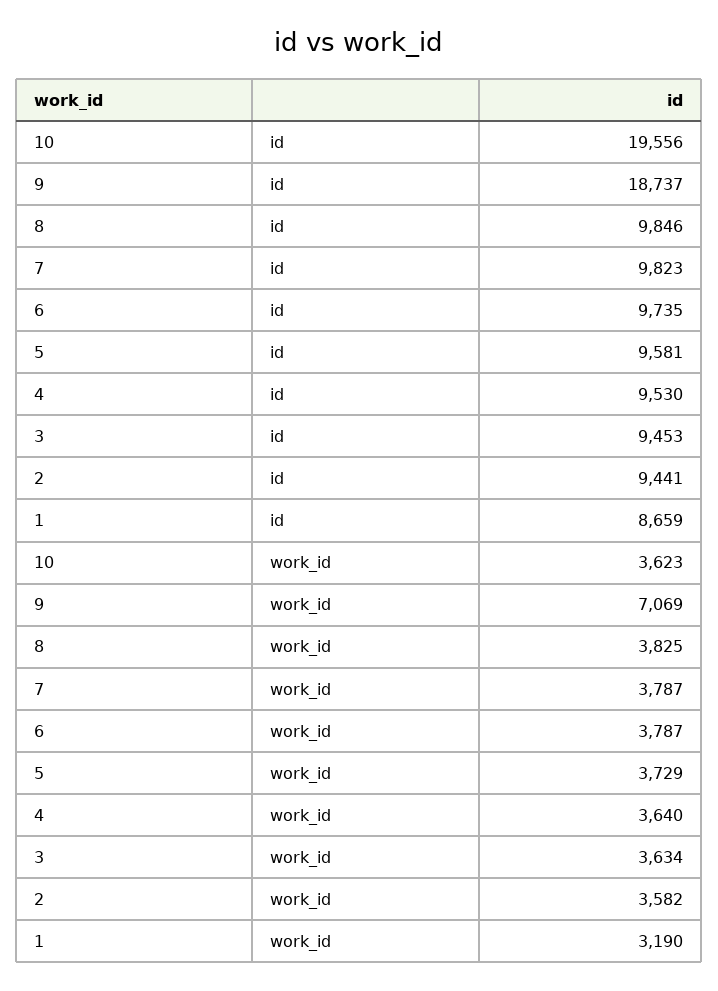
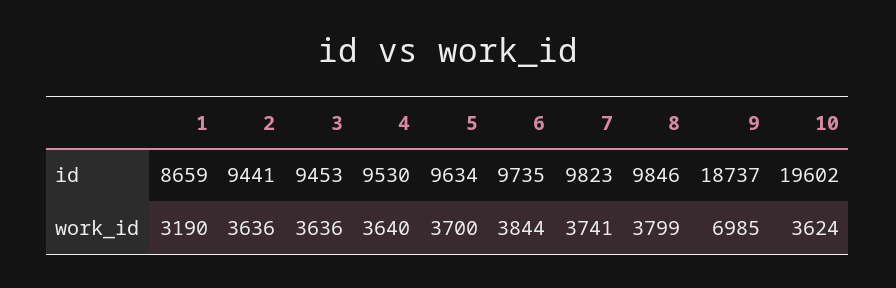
  {
    "10": {
-     "id": 19556,
+     "id": 19602,
-     "work_id": 3623
+     "work_id": 3624
    },
    "9": {
      "id": 18737,
-     "work_id": 7069
+     "work_id": 6985
    },
    "8": {
      "id": 9846,
-     "work_id": 3825
+     "work_id": 3799
    },
    "7": {
      "id": 9823,
-     "work_id": 3787
+     "work_id": 3741
    },
    "6": {
      "id": 9735,
-     "work_id": 3787
+     "work_id": 3844
    },
    "5": {
-     "id": 9581,
+     "id": 9634,
-     "work_id": 3729
+     "work_id": 3700
    },
    "4": {
      "id": 9530,
      "work_id": 3640
    },
    "3": {
      "id": 9453,
-     "work_id": 3634
+     "work_id": 3636
    },
    "2": {
      "id": 9441,
-     "work_id": 3582
+     "work_id": 3636
    },
    "1": {
      "id": 8659,
      "work_id": 3190
    }
  }

